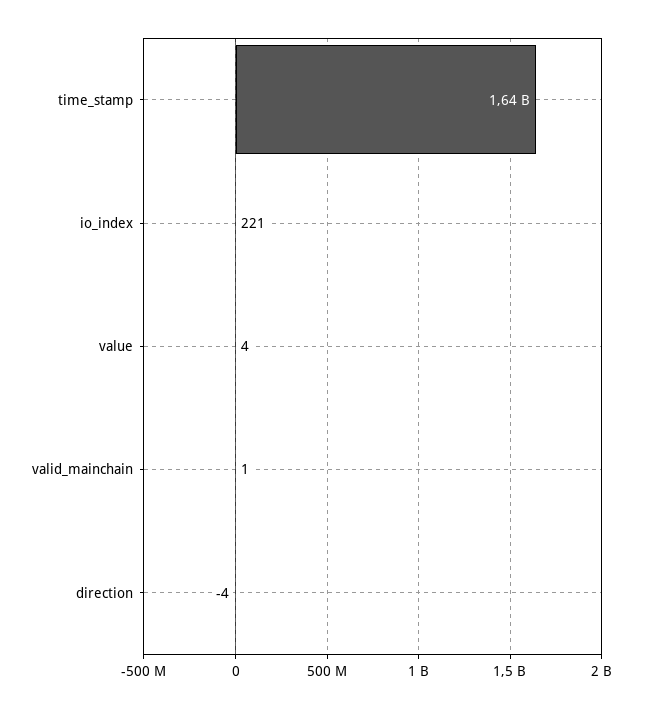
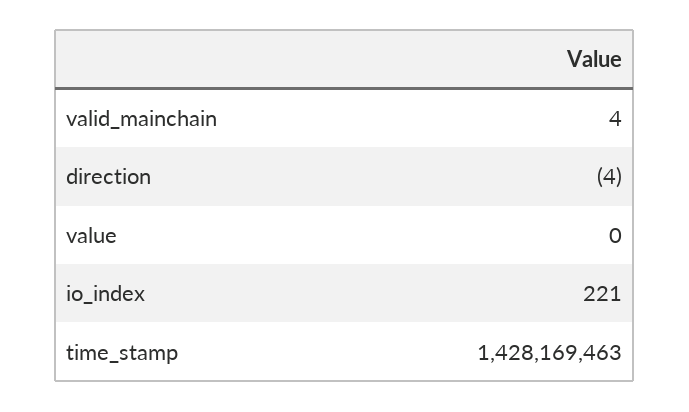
  {
-   "time_stamp": 1640000000,
+   "time_stamp": 1428169463,
    "io_index": 221,
-   "value": 4,
+   "value": 0,
-   "valid_mainchain": 1,
+   "valid_mainchain": 4,
    "direction": -4
  }

